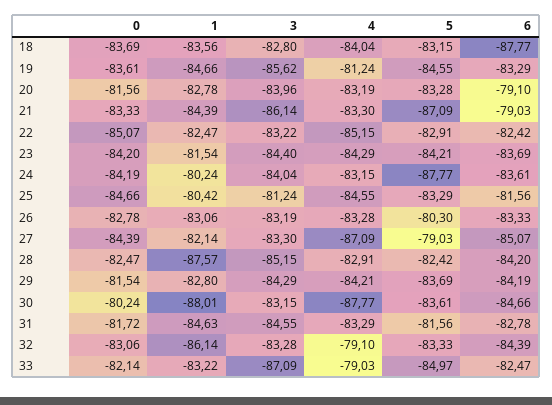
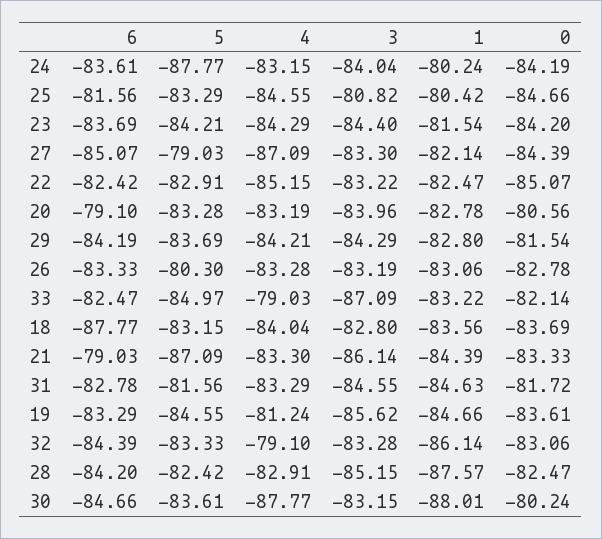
  {
    "0": {
      "18": -83.69,
      "19": -83.61,
-     "20": -81.56,
+     "20": -80.56,
      "21": -83.33,
      "22": -85.07,
      "23": -84.2,
      "24": -84.19,
      "25": -84.66,
      "26": -82.78,
      "27": -84.39,
      "28": -82.47,
      "29": -81.54,
      "30": -80.24,
      "31": -81.72,
      "32": -83.06,
      "33": -82.14
    },
    "1": {
      "18": -83.56,
      "19": -84.66,
      "20": -82.78,
      "21": -84.39,
      "22": -82.47,
      "23": -81.54,
      "24": -80.24,
      "25": -80.42,
      "26": -83.06,
      "27": -82.14,
      "28": -87.57,
      "29": -82.8,
      "30": -88.01,
      "31": -84.63,
      "32": -86.14,
      "33": -83.22
    },
    "3": {
      "18": -82.8,
      "19": -85.62,
      "20": -83.96,
      "21": -86.14,
      "22": -83.22,
      "23": -84.4,
      "24": -84.04,
-     "25": -81.24,
+     "25": -80.82,
      "26": -83.19,
      "27": -83.3,
      "28": -85.15,
      "29": -84.29,
      "30": -83.15,
      "31": -84.55,
      "32": -83.28,
      "33": -87.09
    },
    "4": {
      "18": -84.04,
      "19": -81.24,
      "20": -83.19,
      "21": -83.3,
      "22": -85.15,
      "23": -84.29,
      "24": -83.15,
      "25": -84.55,
      "26": -83.28,
      "27": -87.09,
      "28": -82.91,
      "29": -84.21,
      "30": -87.77,
      "31": -83.29,
      "32": -79.1,
      "33": -79.03
    },
    "5": {
      "18": -83.15,
      "19": -84.55,
      "20": -83.28,
      "21": -87.09,
      "22": -82.91,
      "23": -84.21,
      "24": -87.77,
      "25": -83.29,
      "26": -80.3,
      "27": -79.03,
      "28": -82.42,
      "29": -83.69,
      "30": -83.61,
      "31": -81.56,
      "32": -83.33,
      "33": -84.97
    },
    "6": {
      "18": -87.77,
      "19": -83.29,
      "20": -79.1,
      "21": -79.03,
      "22": -82.42,
      "23": -83.69,
      "24": -83.61,
      "25": -81.56,
      "26": -83.33,
      "27": -85.07,
      "28": -84.2,
      "29": -84.19,
      "30": -84.66,
      "31": -82.78,
      "32": -84.39,
      "33": -82.47
    }
  }

